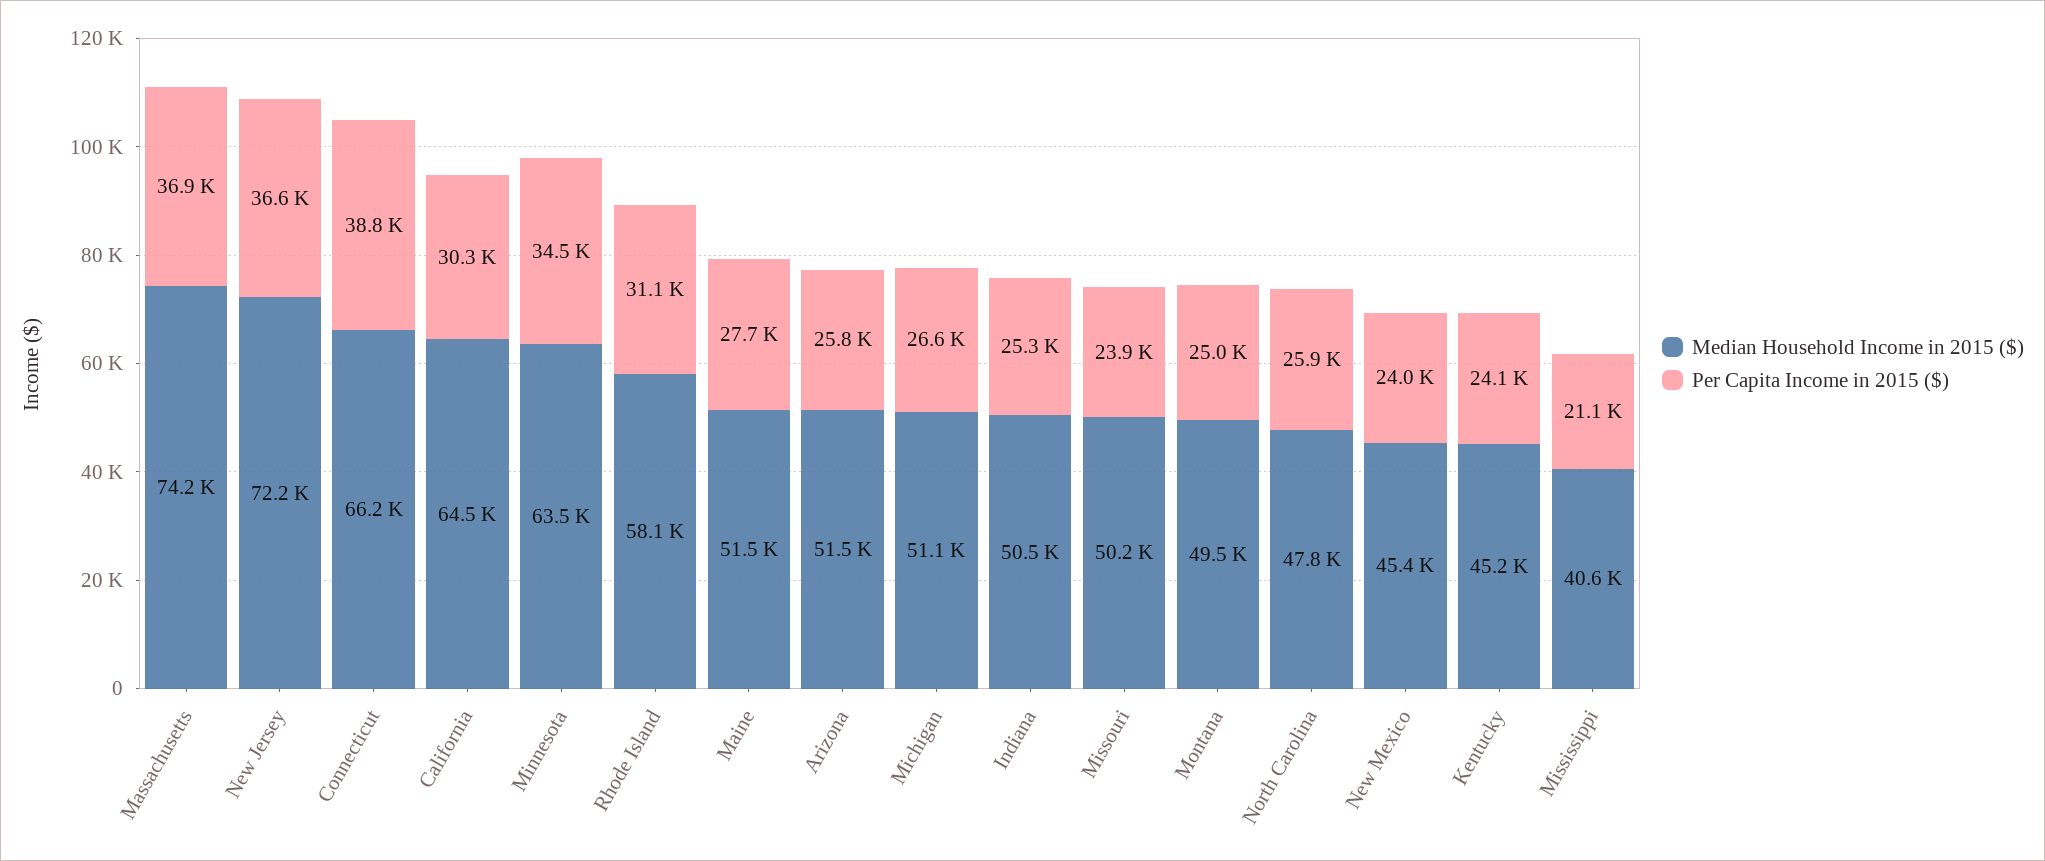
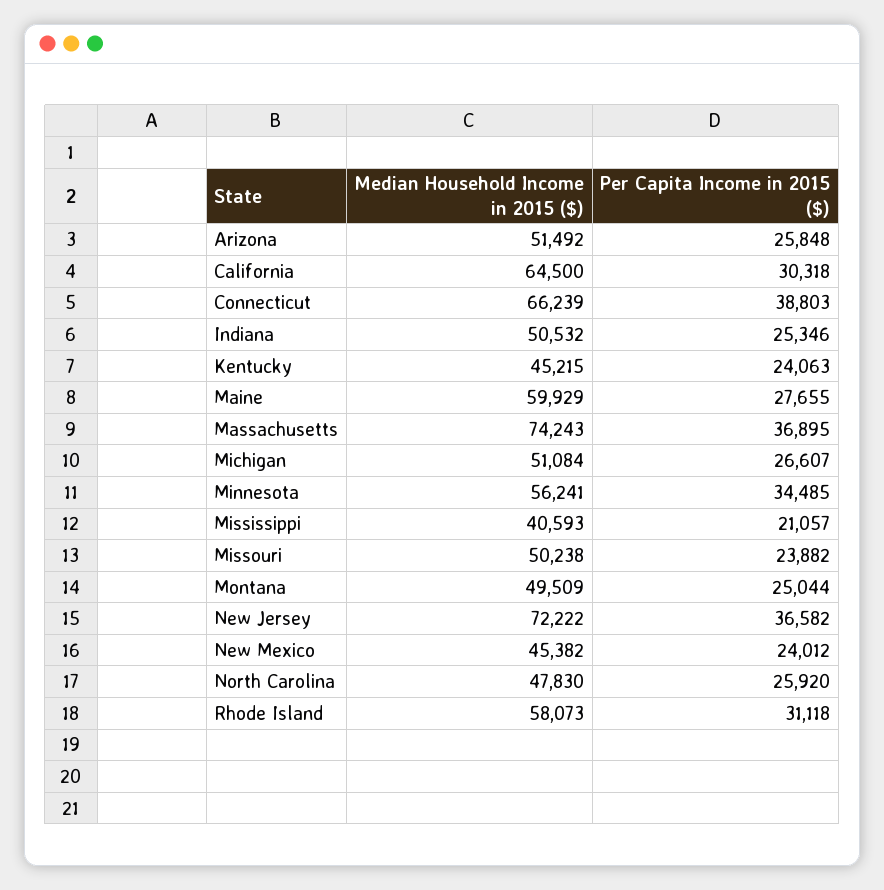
  {
    "Median Household Income in 2015 ($)": {
      "Massachusetts": 74243,
      "New Jersey": 72222,
      "Connecticut": 66239,
      "California": 64500,
-     "Minnesota": 63500,
+     "Minnesota": 56241,
      "Rhode Island": 58073,
-     "Maine": 51500,
+     "Maine": 59929,
      "Arizona": 51492,
      "Michigan": 51084,
      "Indiana": 50532,
      "Missouri": 50238,
      "Montana": 49509,
      "North Carolina": 47830,
      "New Mexico": 45382,
      "Kentucky": 45215,
      "Mississippi": 40593
    },
    "Per Capita Income in 2015 ($)": {
      "Massachusetts": 36895,
      "New Jersey": 36582,
      "Connecticut": 38803,
      "California": 30318,
      "Minnesota": 34485,
      "Rhode Island": 31118,
      "Maine": 27655,
      "Arizona": 25848,
      "Michigan": 26607,
      "Indiana": 25346,
      "Missouri": 23882,
      "Montana": 25044,
      "North Carolina": 25920,
      "New Mexico": 24012,
      "Kentucky": 24063,
      "Mississippi": 21057
    }
  }

